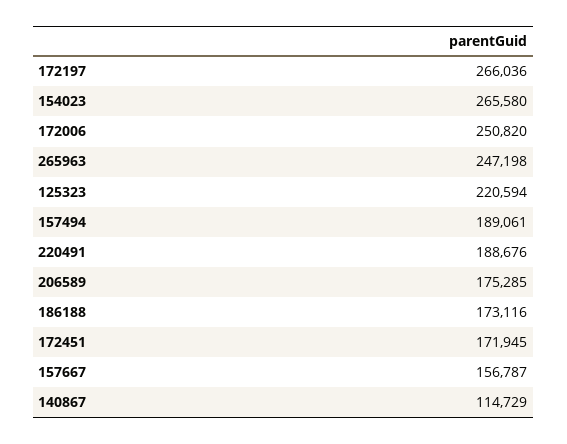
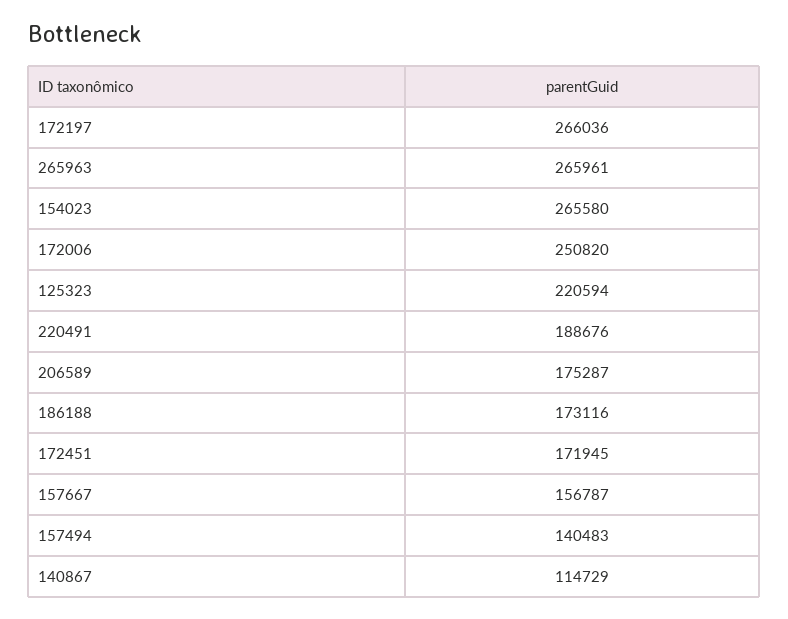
  {
    "172197": 266036,
    "154023": 265580,
    "172006": 250820,
-   "265963": 247198,
+   "265963": 265961,
    "125323": 220594,
-   "157494": 189061,
+   "157494": 140483,
    "220491": 188676,
-   "206589": 175285,
+   "206589": 175287,
    "186188": 173116,
    "172451": 171945,
    "157667": 156787,
    "140867": 114729
  }

